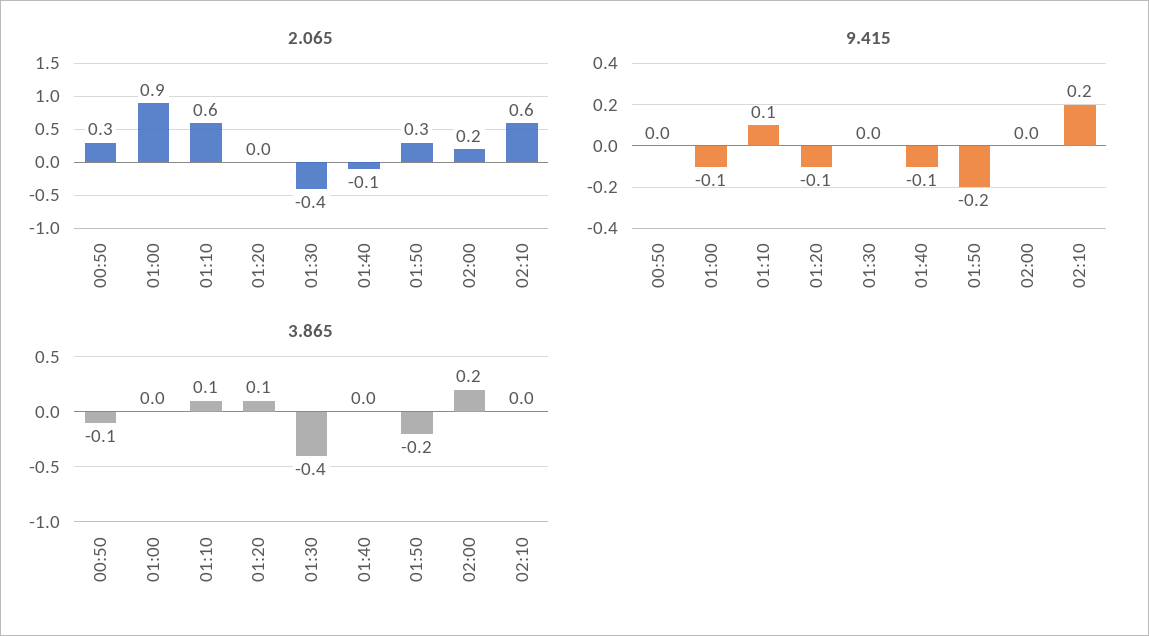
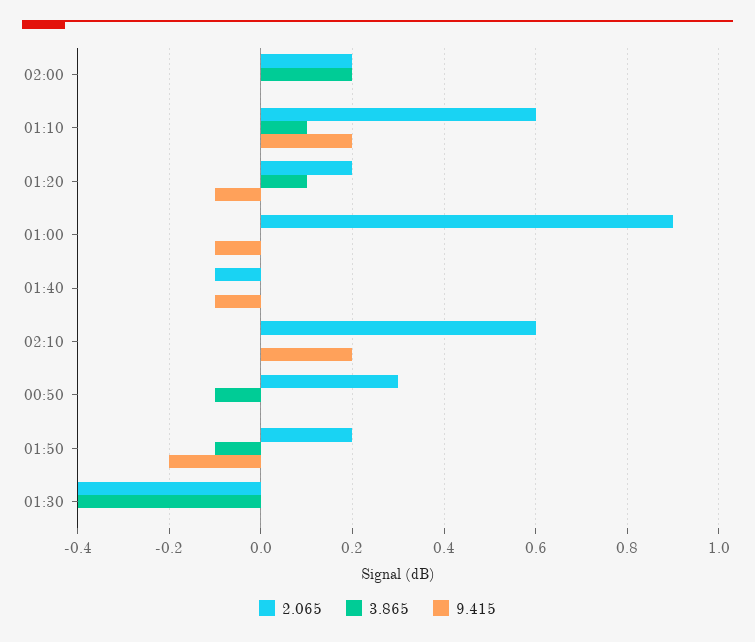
  {
    "2.065": {
      "00:50": 0.3,
      "01:00": 0.9,
      "01:10": 0.6,
-     "01:20": 0,
+     "01:20": 0.2,
      "01:30": -0.4,
      "01:40": -0.1,
-     "01:50": 0.3,
+     "01:50": 0.2,
      "02:00": 0.2,
      "02:10": 0.6
    },
    "9.415": {
      "00:50": 0,
      "01:00": -0.1,
-     "01:10": 0.1,
+     "01:10": 0.2,
      "01:20": -0.1,
      "01:30": 0,
      "01:40": -0.1,
      "01:50": -0.2,
      "02:00": 0,
      "02:10": 0.2
    },
    "3.865": {
      "00:50": -0.1,
      "01:00": 0,
      "01:10": 0.1,
      "01:20": 0.1,
      "01:30": -0.4,
      "01:40": 0,
-     "01:50": -0.2,
+     "01:50": -0.1,
      "02:00": 0.2,
      "02:10": 0
    }
  }

